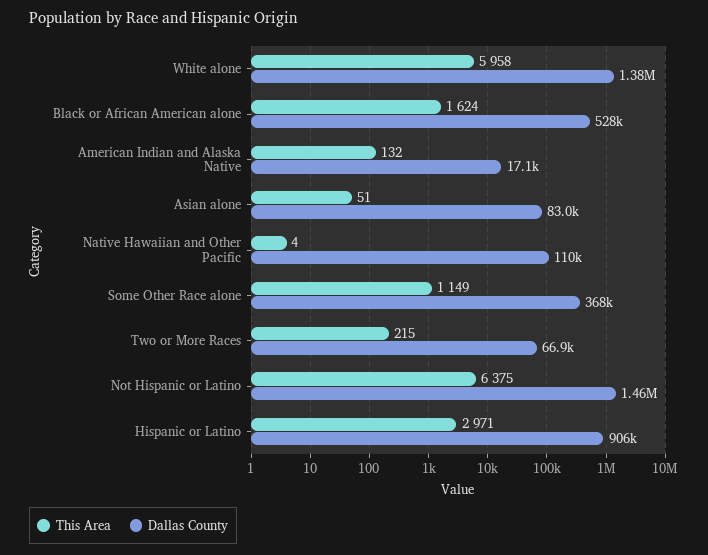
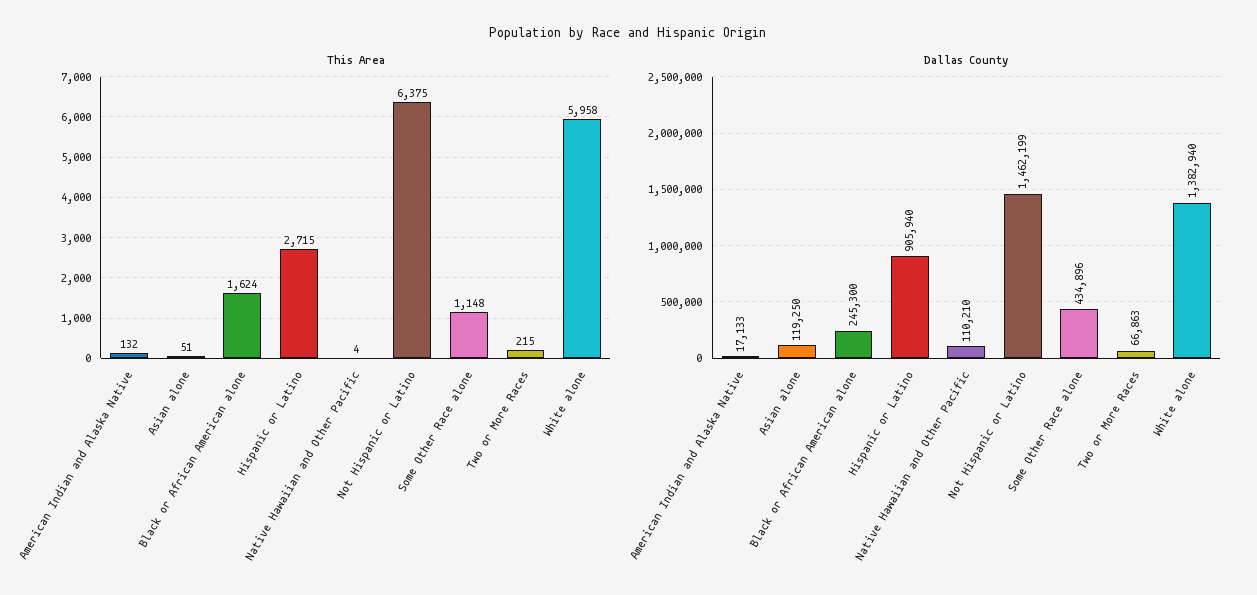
  {
    "This Area": {
      "White alone": 5958,
      "Black or African American alone": 1624,
      "American Indian and Alaska Native": 132,
      "Asian alone": 51,
      "Native Hawaiian and Other Pacific": 4,
-     "Some Other Race alone": 1149,
+     "Some Other Race alone": 1148,
      "Two or More Races": 215,
      "Not Hispanic or Latino": 6375,
-     "Hispanic or Latino": 2971
+     "Hispanic or Latino": 2715
    },
    "Dallas County": {
      "White alone": 1382940,
-     "Black or African American alone": 528000,
+     "Black or African American alone": 245300,
      "American Indian and Alaska Native": 17133,
-     "Asian alone": 83000,
+     "Asian alone": 119250,
      "Native Hawaiian and Other Pacific": 110210,
-     "Some Other Race alone": 368000,
+     "Some Other Race alone": 434896,
      "Two or More Races": 66863,
      "Not Hispanic or Latino": 1462199,
      "Hispanic or Latino": 905940
    }
  }

